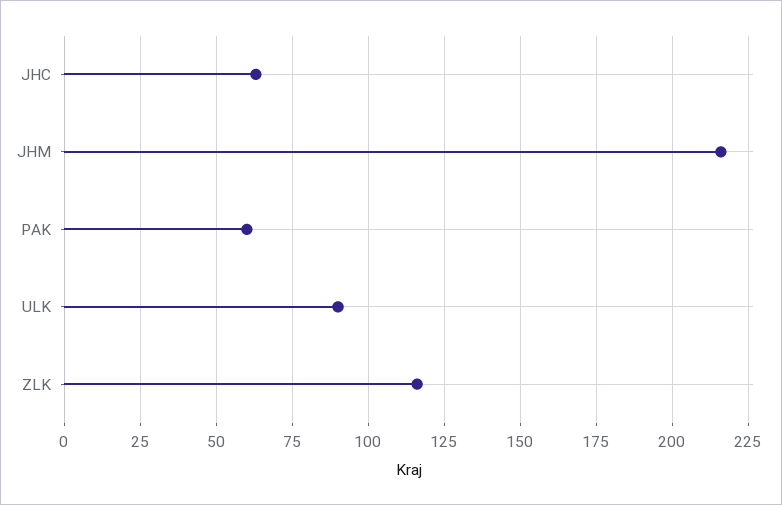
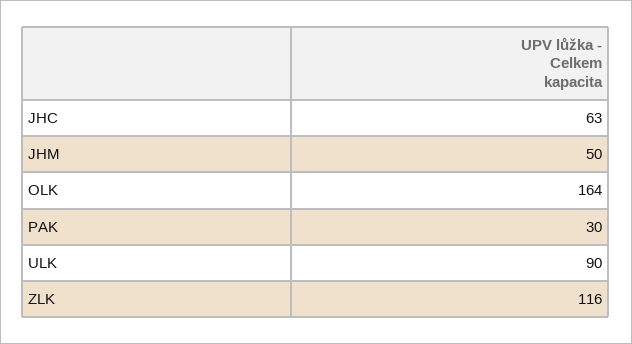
  {
    "JHC": 63,
-   "JHM": 215,
+   "JHM": 50,
-   "PAK": 60,
+   "PAK": 30,
    "ULK": 90,
-   "ZLK": 116
+   "ZLK": 116,
+   "OLK": 164
  }

